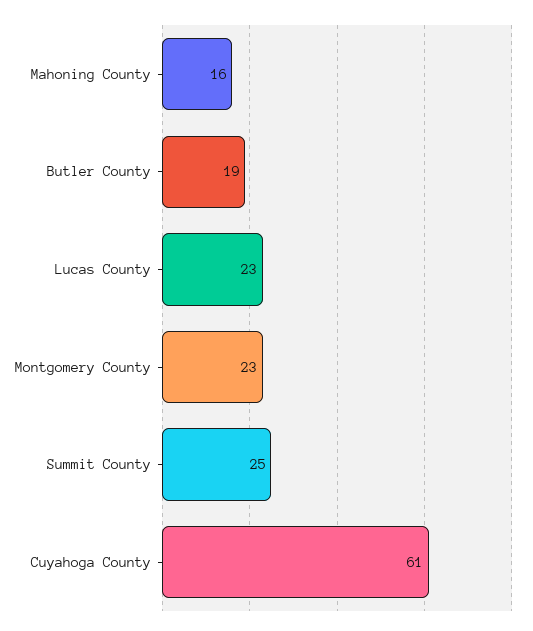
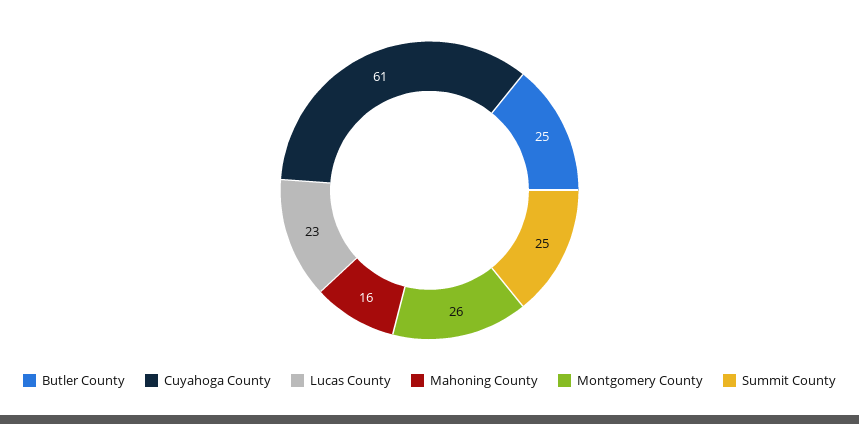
  {
    "Mahoning County": 16,
-   "Butler County": 19,
+   "Butler County": 25,
    "Lucas County": 23,
-   "Montgomery County": 23,
+   "Montgomery County": 26,
    "Summit County": 25,
    "Cuyahoga County": 61
  }

